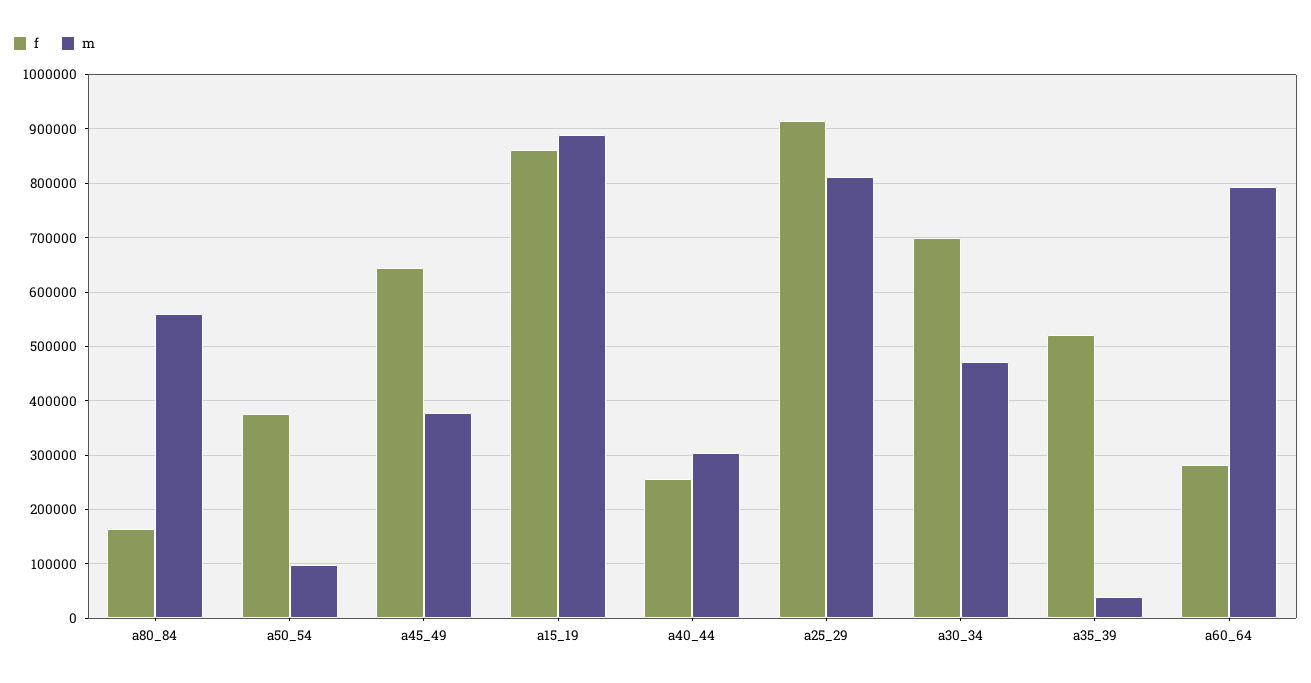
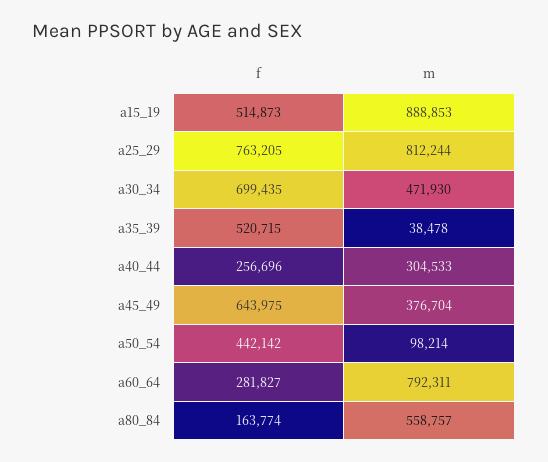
  {
    "f": {
      "a80_84": 163774,
-     "a50_54": 380000,
+     "a50_54": 442142,
      "a45_49": 643975,
-     "a15_19": 860000,
+     "a15_19": 514873,
      "a40_44": 256696,
-     "a25_29": 920000,
+     "a25_29": 763205,
      "a30_34": 699435,
      "a35_39": 520715,
      "a60_64": 281827
    },
    "m": {
      "a80_84": 558757,
      "a50_54": 98214,
      "a45_49": 376704,
      "a15_19": 888853,
      "a40_44": 304533,
      "a25_29": 812244,
      "a30_34": 471930,
      "a35_39": 38478,
      "a60_64": 792311
    }
  }

